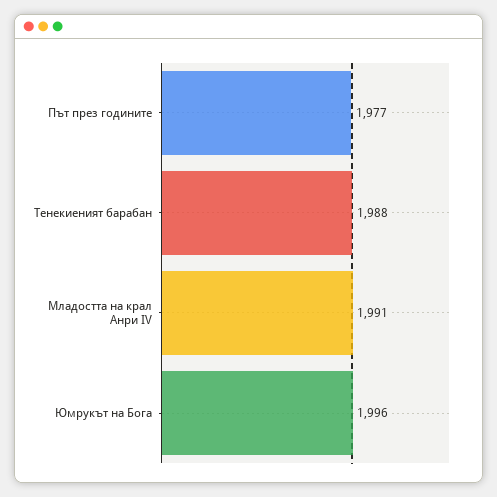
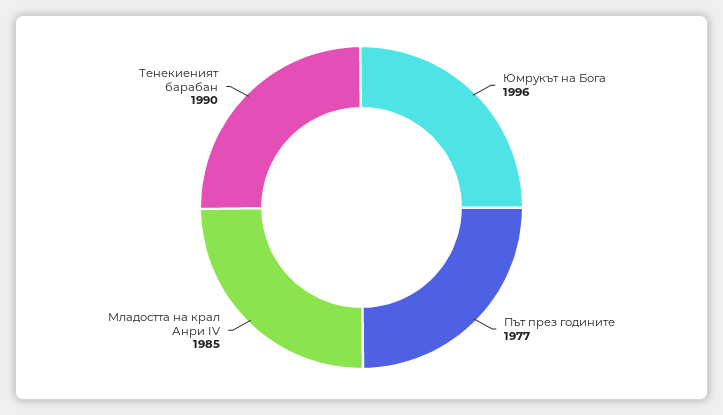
  {
    "Път през годините": 1977,
-   "Тенекиеният барабан": 1988,
+   "Тенекиеният барабан": 1990,
-   "Младостта на крал Анри ІV": 1991,
+   "Младостта на крал Анри ІV": 1985,
    "Юмрукът на Бога": 1996
  }

